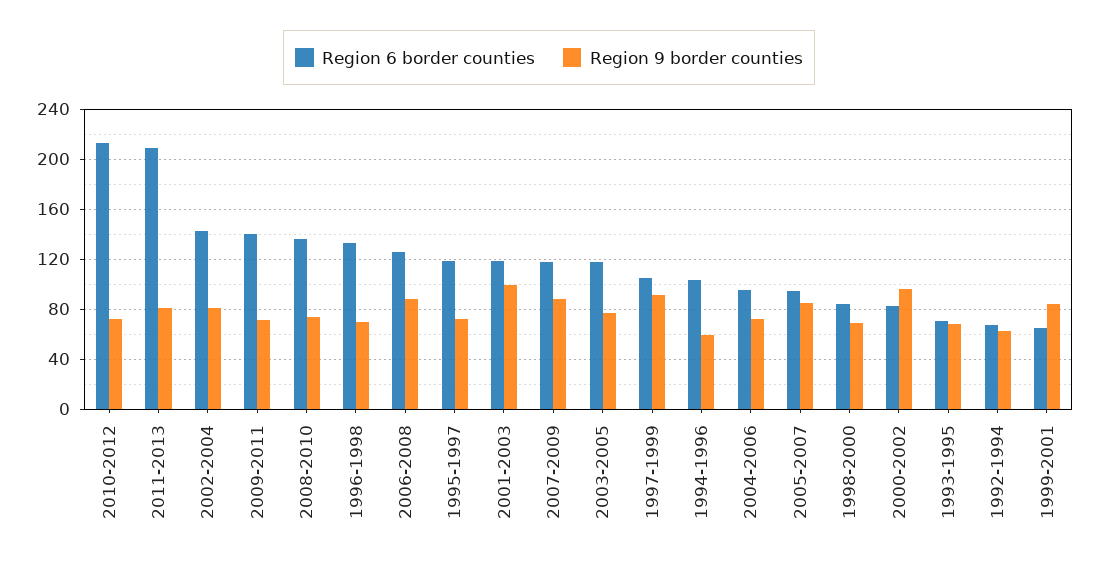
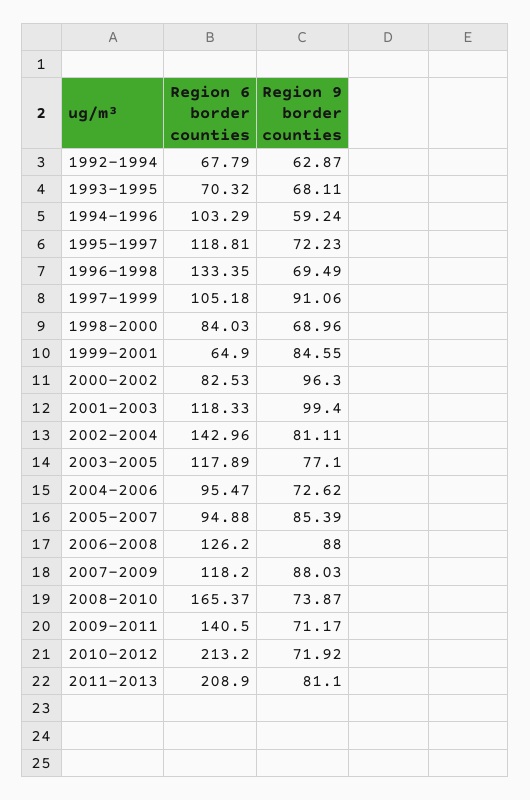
  {
    "Region 6 border counties": {
      "2010-2012": 213.2,
      "2011-2013": 208.9,
      "2002-2004": 142.96,
      "2009-2011": 140.5,
-     "2008-2010": 135,
+     "2008-2010": 165.37,
      "1996-1998": 133.35,
      "2006-2008": 126.2,
      "1995-1997": 118.81,
      "2001-2003": 118.33,
      "2007-2009": 118.2,
      "2003-2005": 117.89,
      "1997-1999": 105.18,
      "1994-1996": 103.29,
      "2004-2006": 95.47,
      "2005-2007": 94.88,
      "1998-2000": 84.03,
      "2000-2002": 82.53,
      "1993-1995": 70.32,
      "1992-1994": 67.79,
      "1999-2001": 64.9
    },
    "Region 9 border counties": {
      "2010-2012": 71.92,
      "2011-2013": 81.1,
      "2002-2004": 81.11,
      "2009-2011": 71.17,
      "2008-2010": 73.87,
      "1996-1998": 69.49,
      "2006-2008": 88,
      "1995-1997": 72.23,
      "2001-2003": 99.4,
      "2007-2009": 88.03,
      "2003-2005": 77.1,
      "1997-1999": 91.06,
      "1994-1996": 59.24,
      "2004-2006": 72.62,
      "2005-2007": 85.39,
      "1998-2000": 68.96,
      "2000-2002": 96.3,
      "1993-1995": 68.11,
      "1992-1994": 62.87,
      "1999-2001": 84.55
    }
  }

